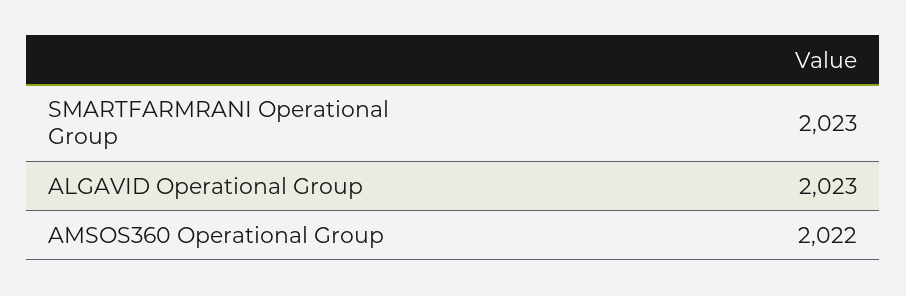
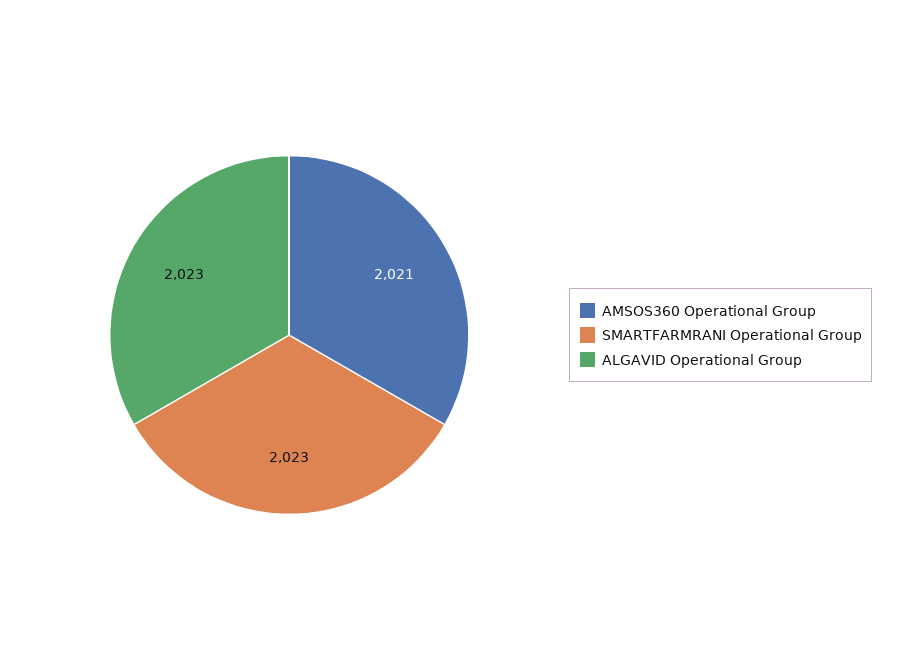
  {
    "SMARTFARMRANI Operational Group": 2023,
    "ALGAVID Operational Group": 2023,
-   "AMSOS360 Operational Group": 2022
+   "AMSOS360 Operational Group": 2021
  }

